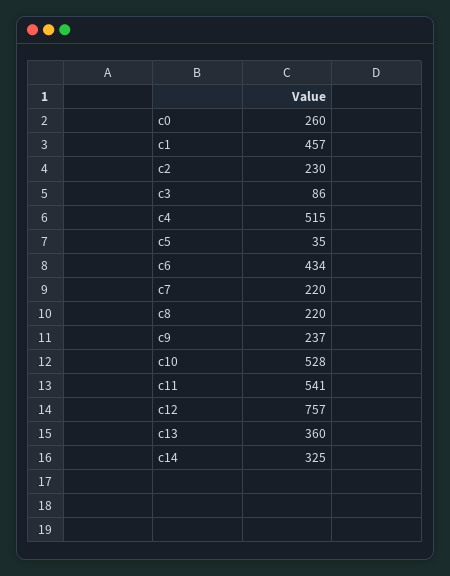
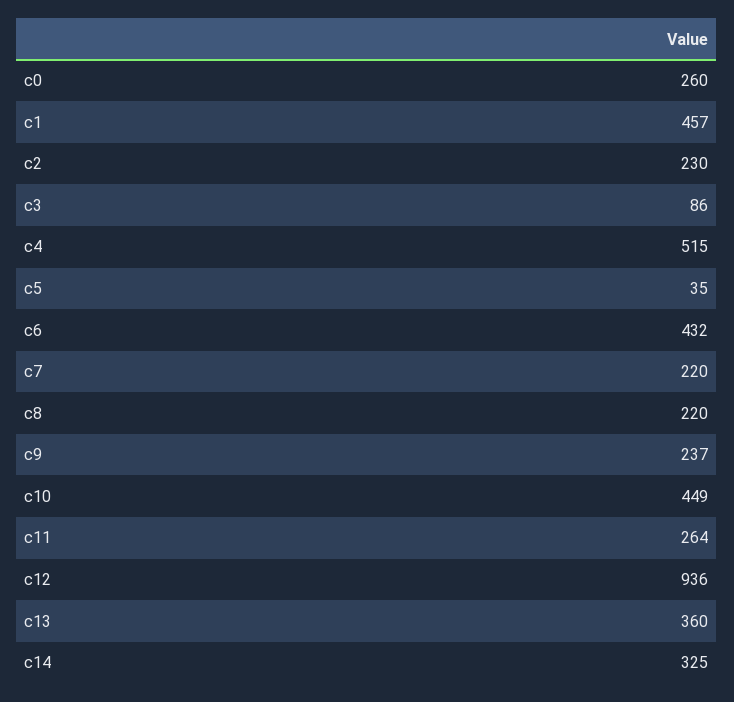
  {
    "c0": 260,
    "c1": 457,
    "c2": 230,
    "c3": 86,
    "c4": 515,
    "c5": 35,
-   "c6": 434,
+   "c6": 432,
    "c7": 220,
    "c8": 220,
    "c9": 237,
-   "c10": 528,
+   "c10": 449,
-   "c11": 541,
+   "c11": 264,
-   "c12": 757,
+   "c12": 936,
    "c13": 360,
    "c14": 325
  }

